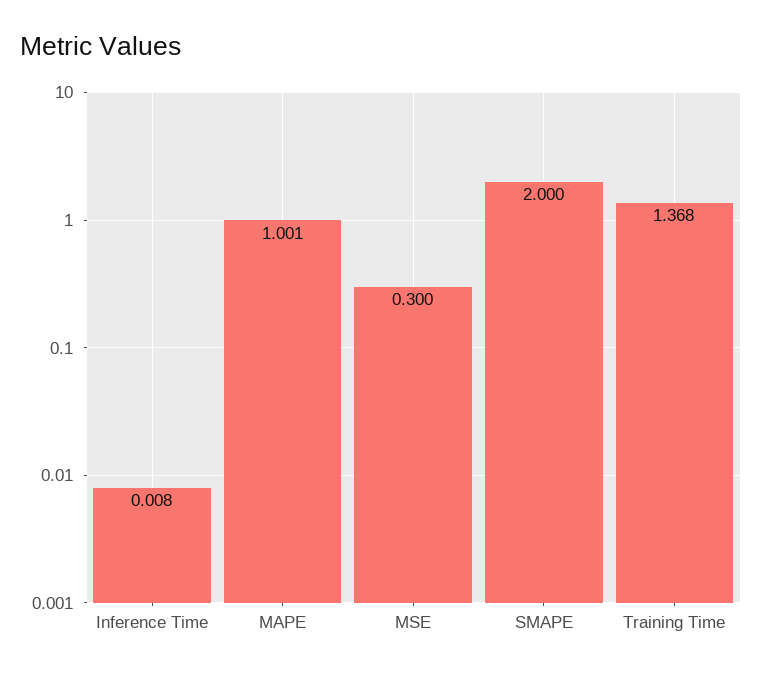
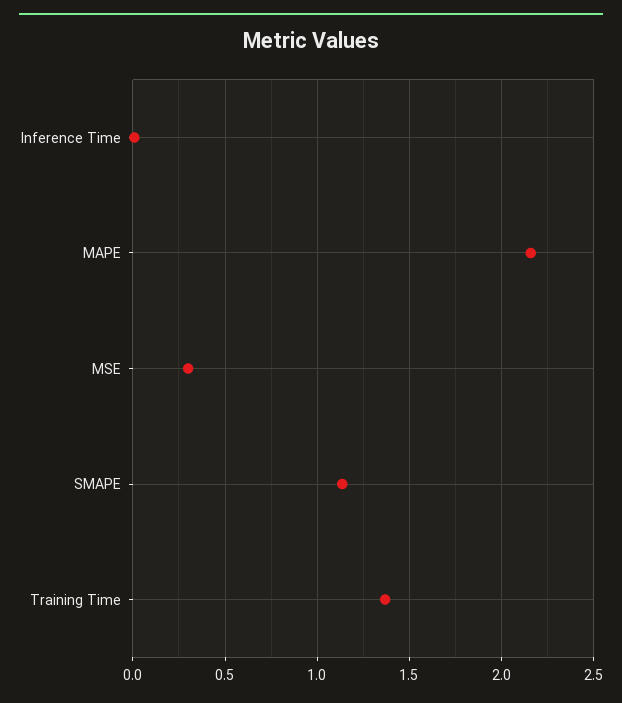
  {
    "Inference Time": 0.008,
-   "MAPE": 1.001,
+   "MAPE": 2.15,
    "MSE": 0.3,
-   "SMAPE": 2,
+   "SMAPE": 1.15,
    "Training Time": 1.368
  }

